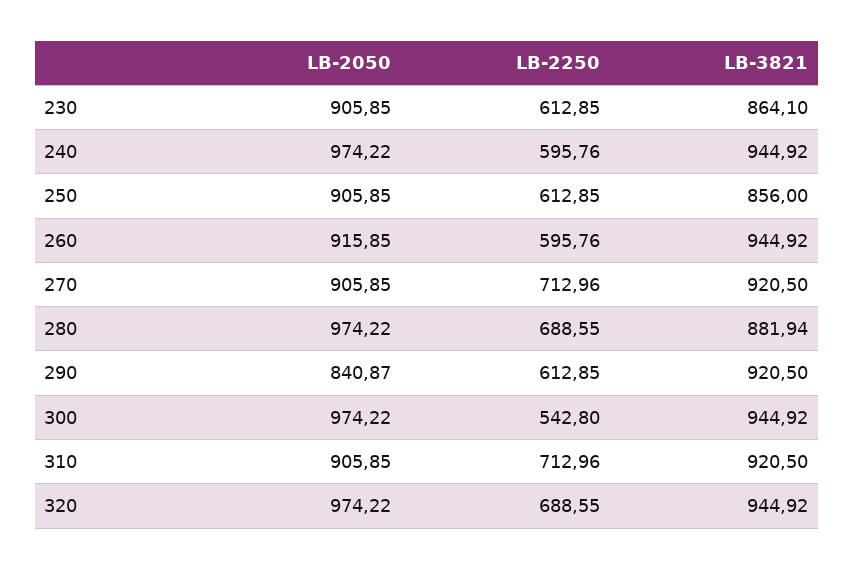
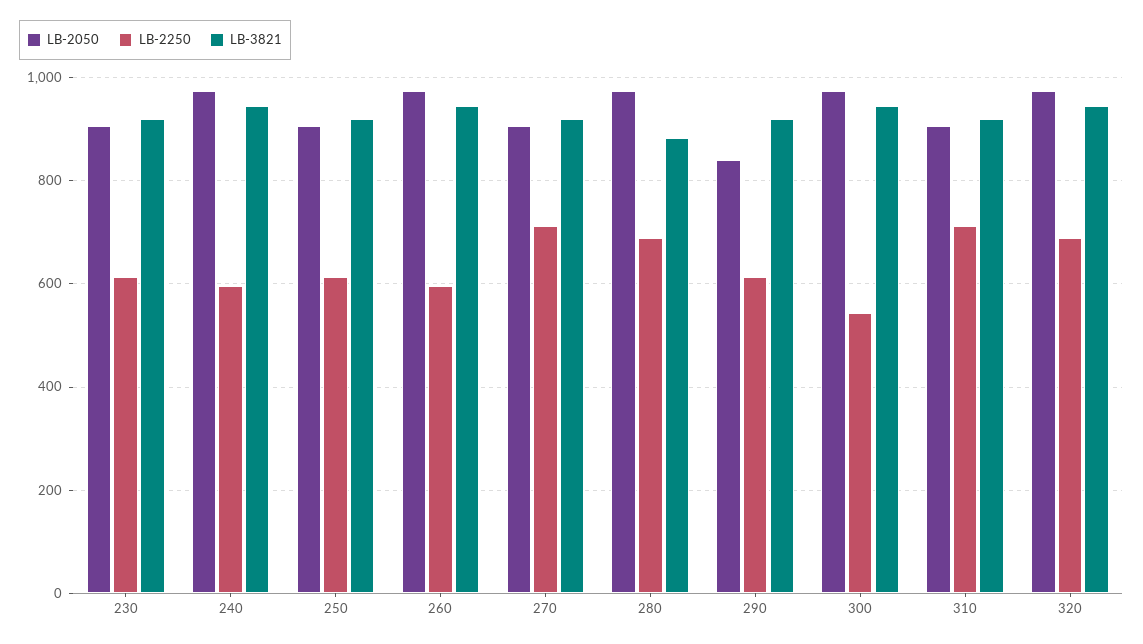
  {
    "LB-2050": {
      "230": 905.85,
      "240": 974.22,
      "250": 905.85,
-     "260": 915.85,
+     "260": 980,
      "270": 905.85,
      "280": 974.22,
      "290": 840.87,
      "300": 974.22,
      "310": 905.85,
      "320": 974.22
    },
    "LB-2250": {
      "230": 612.85,
      "240": 595.76,
      "250": 612.85,
      "260": 595.76,
      "270": 712.96,
      "280": 688.55,
      "290": 612.85,
      "300": 542.8,
      "310": 712.96,
      "320": 688.55
    },
    "LB-3821": {
-     "230": 864.1,
+     "230": 920,
      "240": 944.92,
-     "250": 856,
+     "250": 920,
      "260": 944.92,
      "270": 920.5,
      "280": 881.94,
      "290": 920.5,
      "300": 944.92,
      "310": 920.5,
      "320": 944.92
    }
  }

